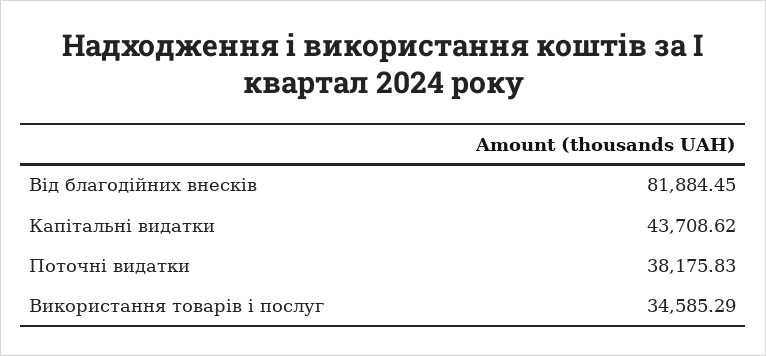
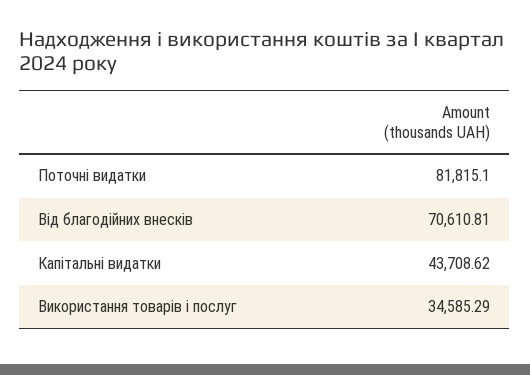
  {
-   "Від благодійних внесків": 81884.45,
+   "Від благодійних внесків": 70610.81,
    "Капітальні видатки": 43708.62,
-   "Поточні видатки": 38175.83,
+   "Поточні видатки": 81815.1,
    "Використання товарів і послуг": 34585.29
  }

